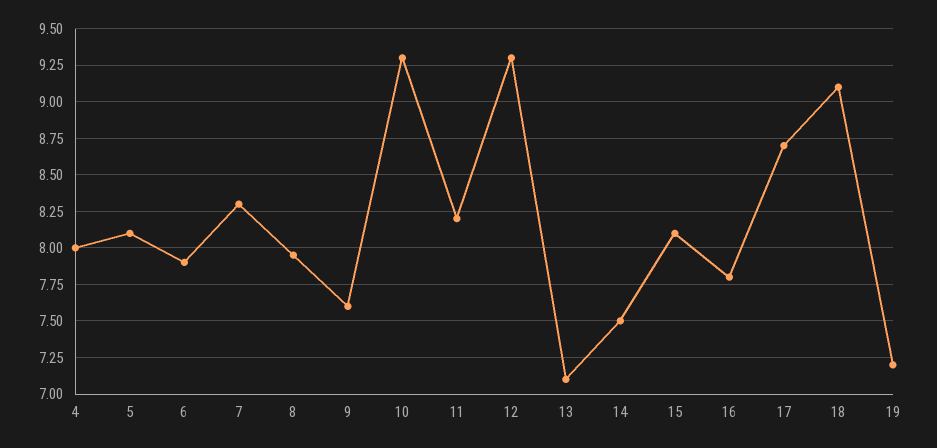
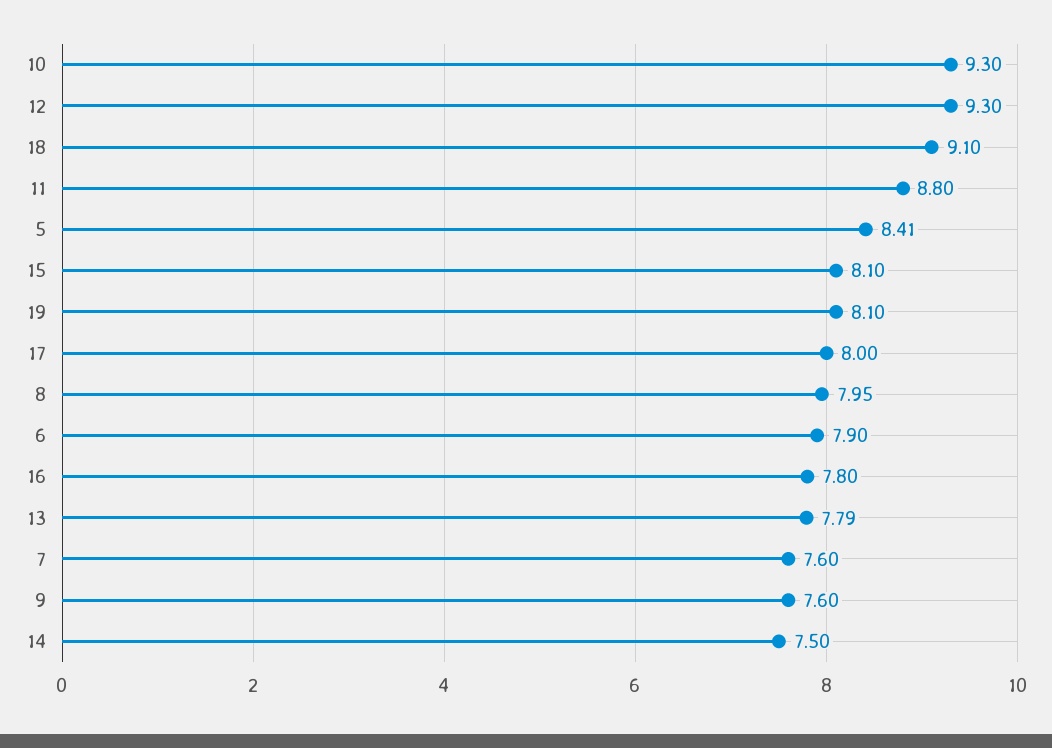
  {
-   "4": 8,
-   "5": 8.1,
+   "5": 8.41,
    "6": 7.9,
-   "7": 8.3,
+   "7": 7.6,
    "8": 7.95,
    "9": 7.6,
    "10": 9.3,
-   "11": 8.2,
+   "11": 8.8,
    "12": 9.3,
-   "13": 7.1,
+   "13": 7.79,
    "14": 7.5,
    "15": 8.1,
    "16": 7.8,
-   "17": 8.7,
+   "17": 8,
    "18": 9.1,
-   "19": 7.2
+   "19": 8.1
  }

